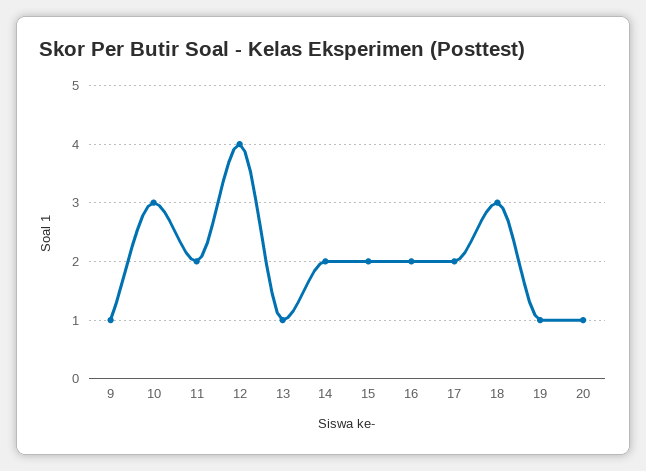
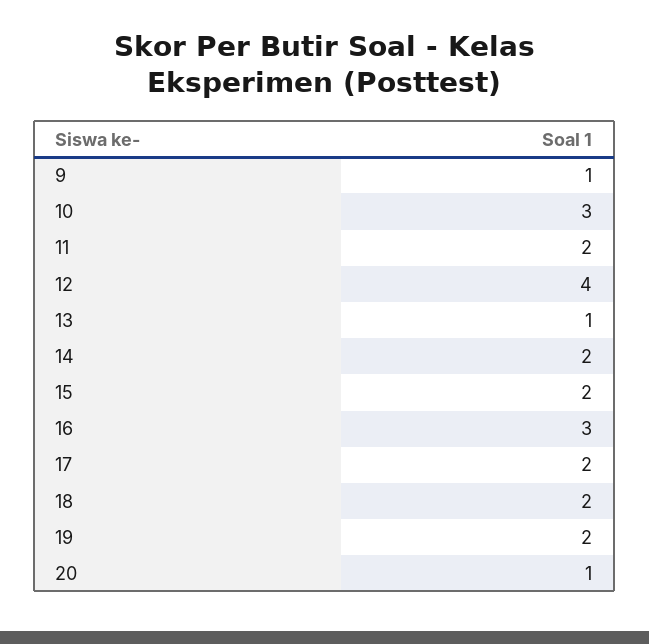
  {
    "9": 1,
    "10": 3,
    "11": 2,
    "12": 4,
    "13": 1,
    "14": 2,
    "15": 2,
-   "16": 2,
+   "16": 3,
    "17": 2,
-   "18": 3,
+   "18": 2,
-   "19": 1,
+   "19": 2,
    "20": 1
  }

